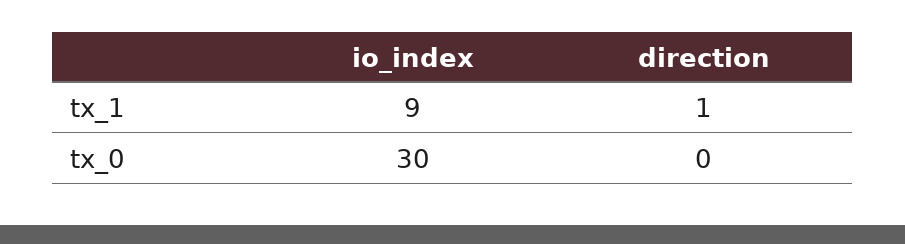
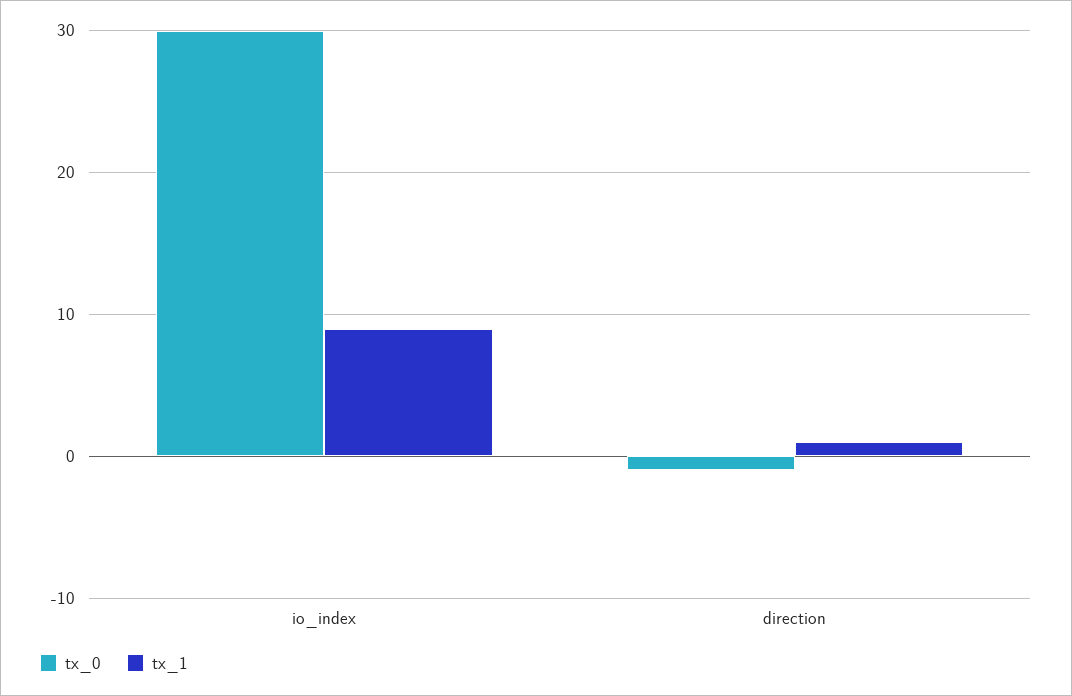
  {
    "tx_1": {
      "io_index": 9,
      "direction": 1
    },
    "tx_0": {
      "io_index": 30,
-     "direction": 0
+     "direction": -1
    }
  }

